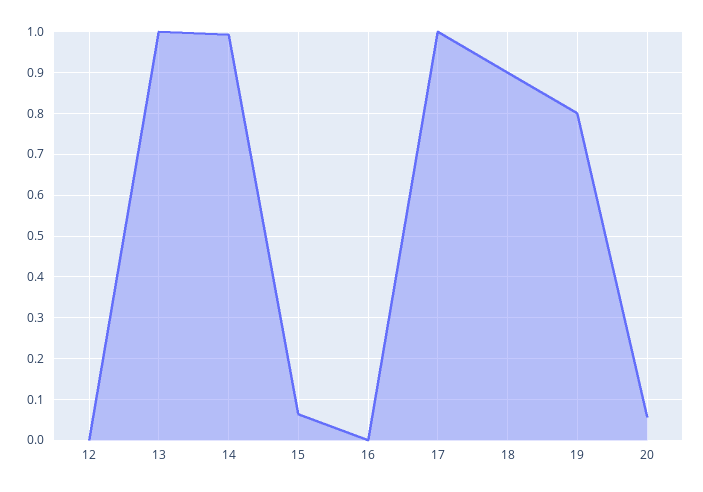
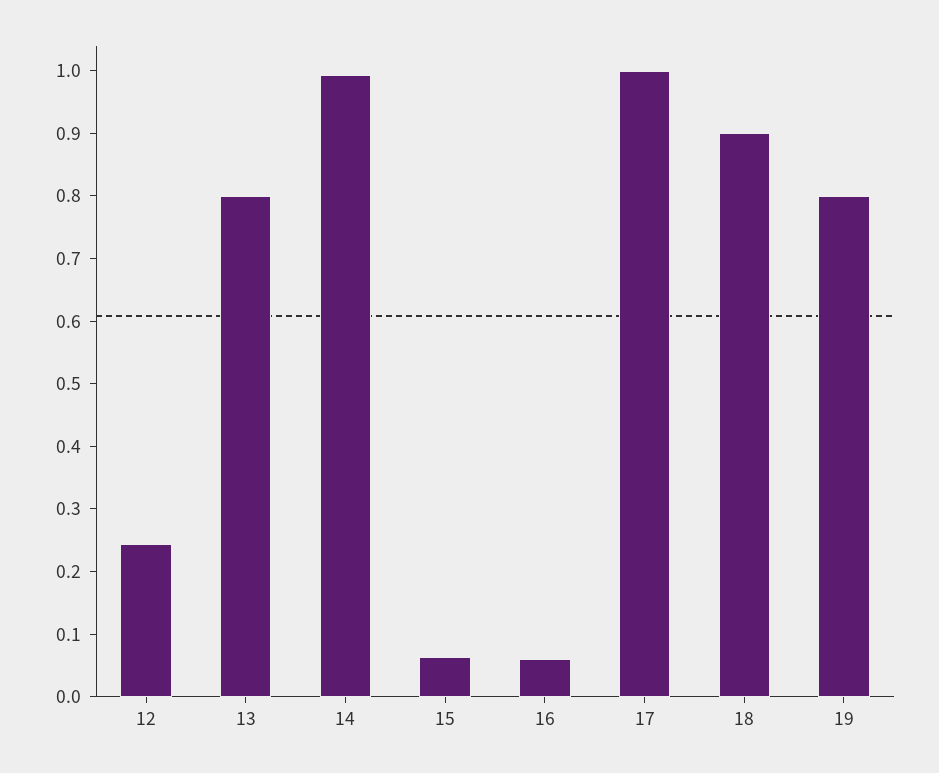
  {
-   "12": 0,
+   "12": 0.24,
-   "13": 1,
+   "13": 0.8,
    "14": 1,
    "15": 0.06,
-   "16": 0,
+   "16": 0.06,
    "17": 1,
    "18": 0.9,
-   "19": 0.8,
+   "19": 0.8
-   "20": 0.06
  }

